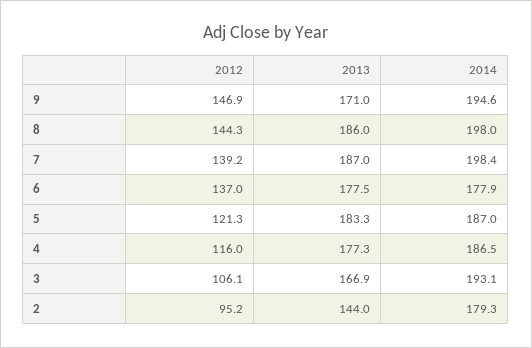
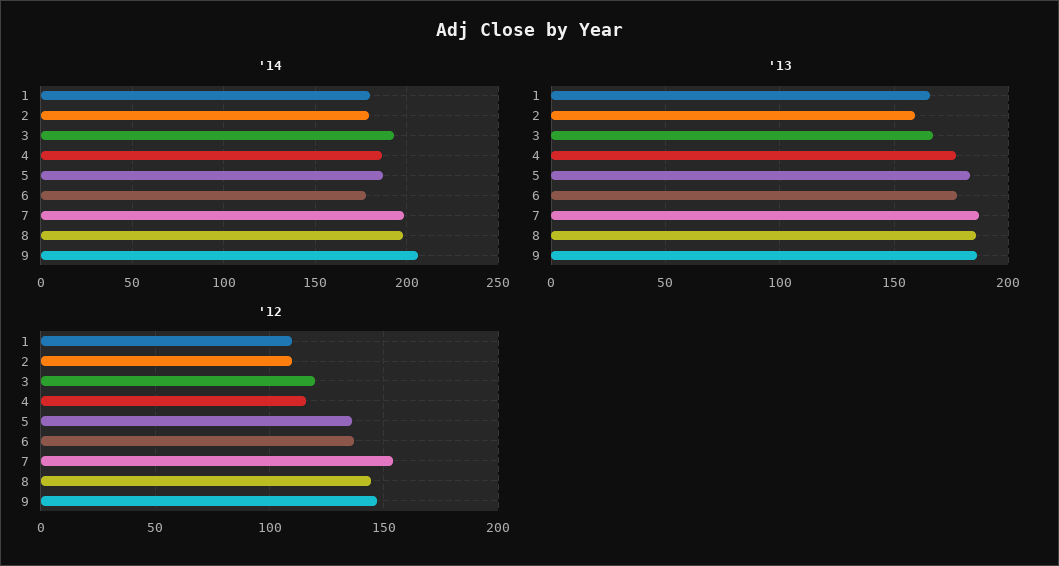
  {
    "2012": {
      "9": 146.9,
      "8": 144.3,
-     "7": 139.2,
+     "7": 155,
      "6": 137,
-     "5": 121.3,
+     "5": 135,
      "4": 116,
-     "3": 106.1,
+     "3": 120,
-     "2": 95.2
+     "2": 110,
+     "1": 110
    },
    "2013": {
-     "9": 171,
+     "9": 185,
      "8": 186,
      "7": 187,
      "6": 177.5,
      "5": 183.3,
      "4": 177.3,
      "3": 166.9,
-     "2": 144
+     "2": 160,
+     "1": 165
    },
    "2014": {
-     "9": 194.6,
+     "9": 205,
      "8": 198,
      "7": 198.4,
      "6": 177.9,
      "5": 187,
      "4": 186.5,
      "3": 193.1,
-     "2": 179.3
+     "2": 179.3,
+     "1": 180
    }
  }

